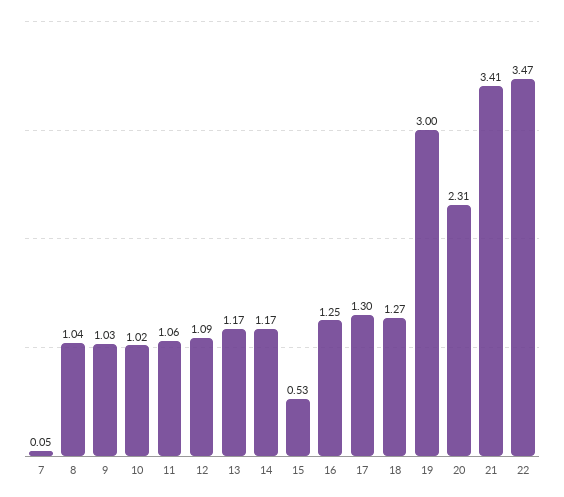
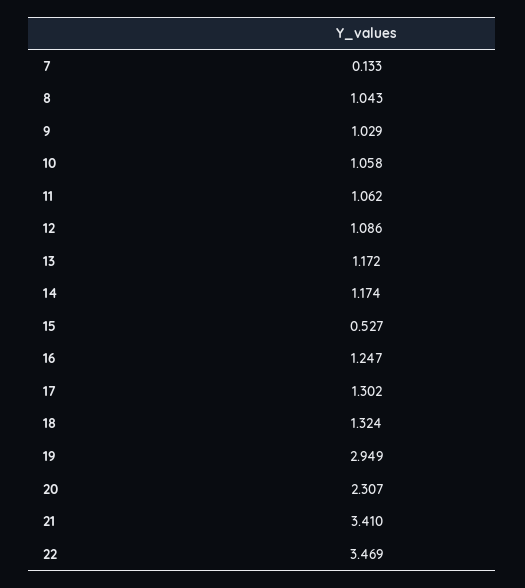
  {
-   "7": 0.05,
+   "7": 0.133,
    "8": 1.043,
    "9": 1.029,
-   "10": 1.02,
+   "10": 1.058,
    "11": 1.062,
    "12": 1.086,
    "13": 1.172,
    "14": 1.174,
    "15": 0.527,
    "16": 1.247,
    "17": 1.302,
-   "18": 1.27,
+   "18": 1.324,
-   "19": 3,
+   "19": 2.949,
    "20": 2.307,
    "21": 3.41,
    "22": 3.469
  }

